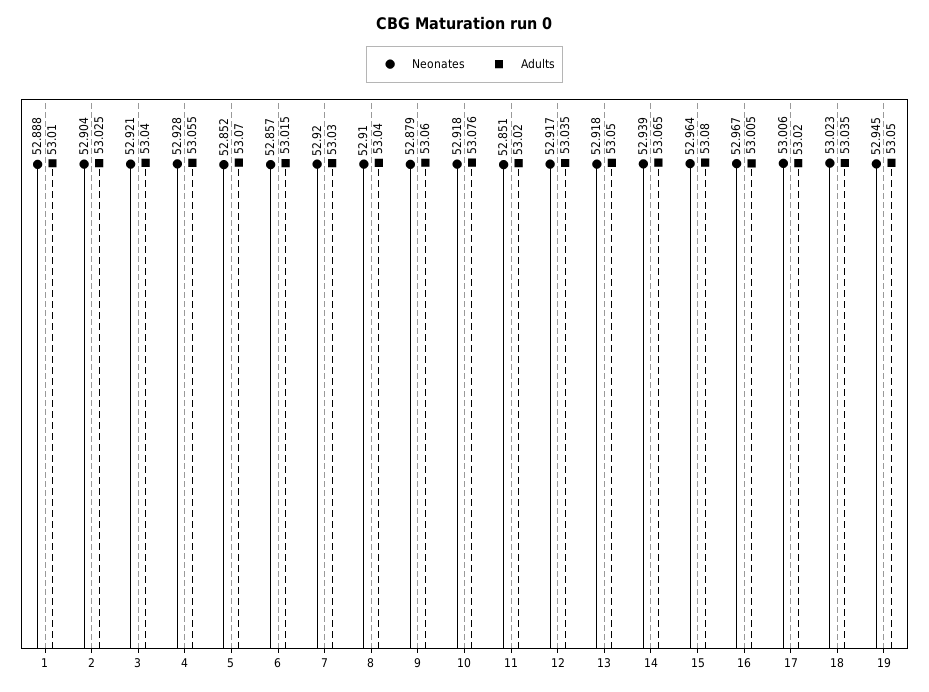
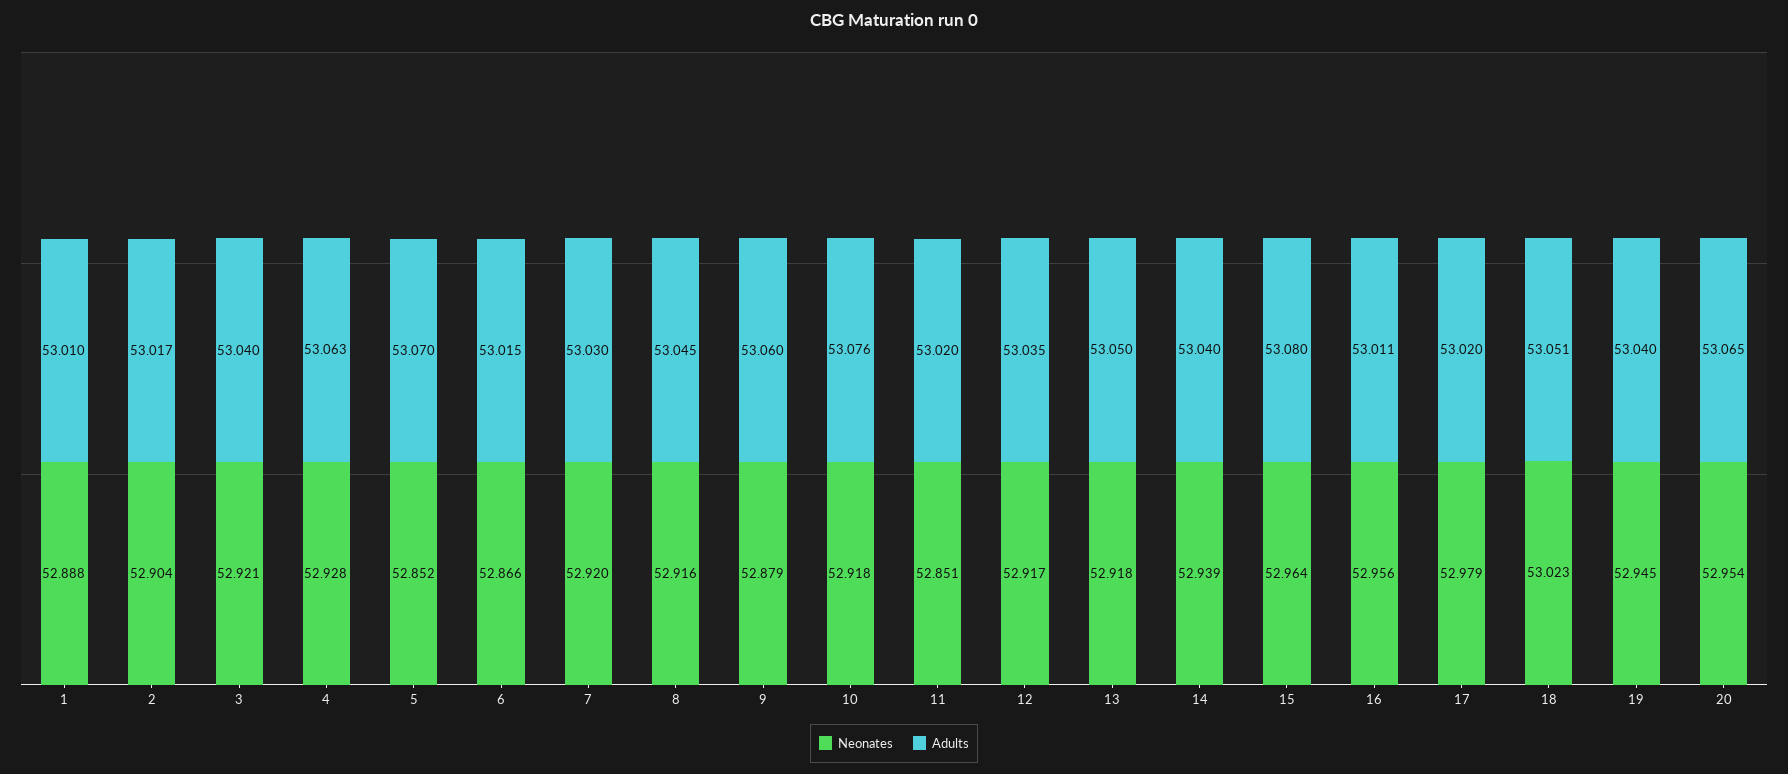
  {
    "Neonates": {
      "1": 52.888,
      "2": 52.904,
      "3": 52.921,
      "4": 52.928,
      "5": 52.852,
-     "6": 52.857,
+     "6": 52.866,
      "7": 52.92,
-     "8": 52.91,
+     "8": 52.916,
      "9": 52.879,
      "10": 52.918,
      "11": 52.851,
      "12": 52.917,
      "13": 52.918,
      "14": 52.939,
      "15": 52.964,
-     "16": 52.967,
+     "16": 52.956,
-     "17": 53.006,
+     "17": 52.979,
      "18": 53.023,
-     "19": 52.945
+     "19": 52.945,
+     "20": 52.954
    },
    "Adults": {
      "1": 53.01,
-     "2": 53.025,
+     "2": 53.017,
      "3": 53.04,
-     "4": 53.055,
+     "4": 53.063,
      "5": 53.07,
      "6": 53.015,
      "7": 53.03,
-     "8": 53.04,
+     "8": 53.045,
      "9": 53.06,
      "10": 53.076,
      "11": 53.02,
      "12": 53.035,
      "13": 53.05,
-     "14": 53.065,
+     "14": 53.04,
      "15": 53.08,
-     "16": 53.005,
+     "16": 53.011,
      "17": 53.02,
-     "18": 53.035,
+     "18": 53.051,
-     "19": 53.05
+     "19": 53.04,
+     "20": 53.065
    }
  }

